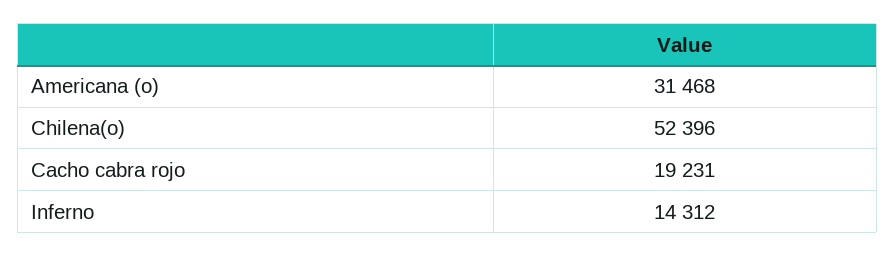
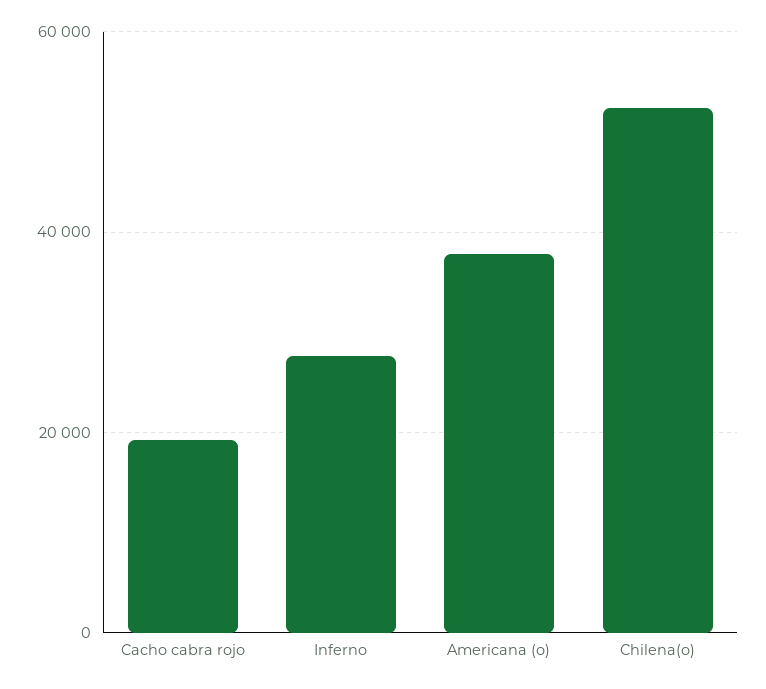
  {
-   "Americana (o)": 31468,
+   "Americana (o)": 38000,
    "Chilena(o)": 52396,
    "Cacho cabra rojo": 19231,
-   "Inferno": 14312
+   "Inferno": 28000
  }

